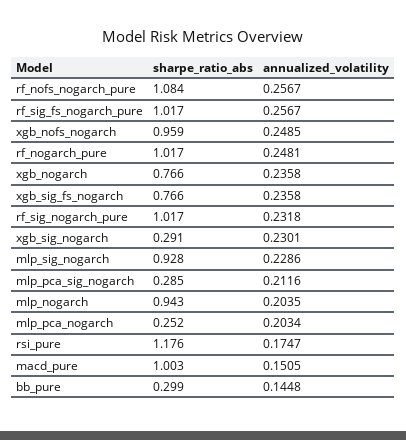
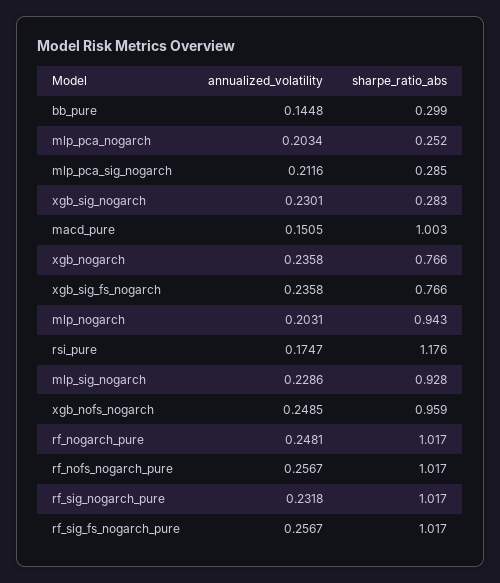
  {
    "sharpe_ratio_abs": {
-     "rf_nofs_nogarch_pure": 1.084,
+     "rf_nofs_nogarch_pure": 1.017,
      "rf_sig_fs_nogarch_pure": 1.017,
      "xgb_nofs_nogarch": 0.959,
      "rf_nogarch_pure": 1.017,
      "xgb_nogarch": 0.766,
      "xgb_sig_fs_nogarch": 0.766,
      "rf_sig_nogarch_pure": 1.017,
-     "xgb_sig_nogarch": 0.291,
+     "xgb_sig_nogarch": 0.283,
      "mlp_sig_nogarch": 0.928,
      "mlp_pca_sig_nogarch": 0.285,
      "mlp_nogarch": 0.943,
      "mlp_pca_nogarch": 0.252,
      "rsi_pure": 1.176,
      "macd_pure": 1.003,
      "bb_pure": 0.299
    },
    "annualized_volatility": {
      "rf_nofs_nogarch_pure": 0.2567,
      "rf_sig_fs_nogarch_pure": 0.2567,
      "xgb_nofs_nogarch": 0.2485,
      "rf_nogarch_pure": 0.2481,
      "xgb_nogarch": 0.2358,
      "xgb_sig_fs_nogarch": 0.2358,
      "rf_sig_nogarch_pure": 0.2318,
      "xgb_sig_nogarch": 0.2301,
      "mlp_sig_nogarch": 0.2286,
      "mlp_pca_sig_nogarch": 0.2116,
-     "mlp_nogarch": 0.2035,
+     "mlp_nogarch": 0.2031,
      "mlp_pca_nogarch": 0.2034,
      "rsi_pure": 0.1747,
      "macd_pure": 0.1505,
      "bb_pure": 0.1448
    }
  }

